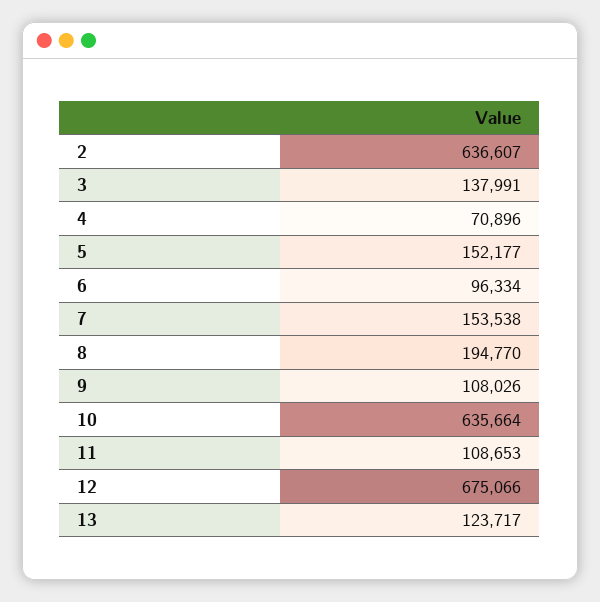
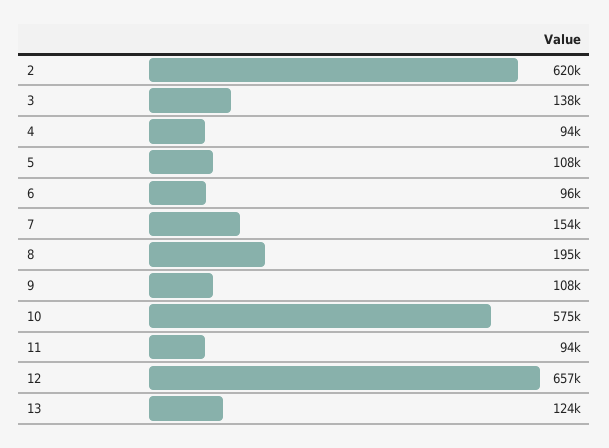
  {
-   "2": 636607,
+   "2": 620000,
    "3": 137991,
-   "4": 70896,
+   "4": 94000,
-   "5": 152177,
+   "5": 108000,
    "6": 96334,
    "7": 153538,
    "8": 194770,
    "9": 108026,
-   "10": 635664,
+   "10": 575000,
-   "11": 108653,
+   "11": 94000,
-   "12": 675066,
+   "12": 657000,
    "13": 123717
  }

